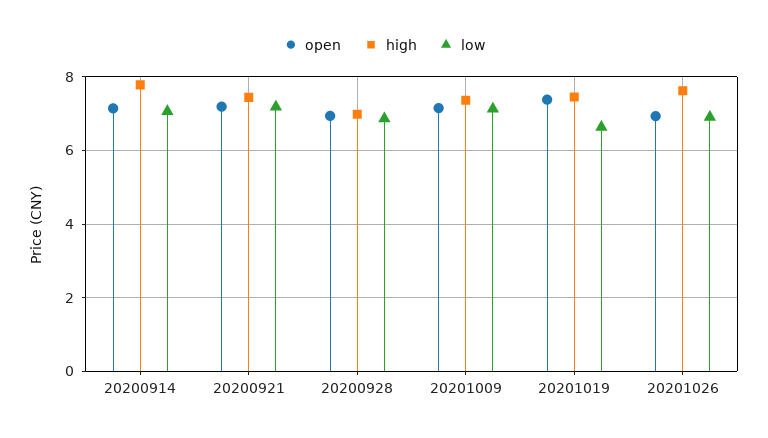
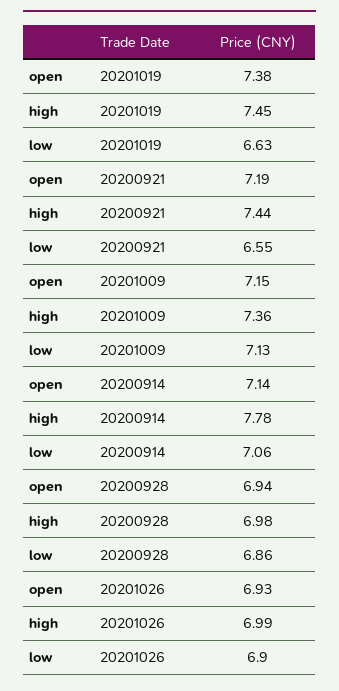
  {
    "open": {
      "20200914": 7.14,
      "20200921": 7.19,
      "20200928": 6.94,
      "20201009": 7.15,
      "20201019": 7.38,
      "20201026": 6.93
    },
    "high": {
      "20200914": 7.78,
      "20200921": 7.44,
      "20200928": 6.98,
      "20201009": 7.36,
      "20201019": 7.45,
-     "20201026": 7.6
+     "20201026": 6.99
    },
    "low": {
      "20200914": 7.06,
-     "20200921": 7.2,
+     "20200921": 6.55,
      "20200928": 6.86,
      "20201009": 7.13,
      "20201019": 6.63,
      "20201026": 6.9
    }
  }

